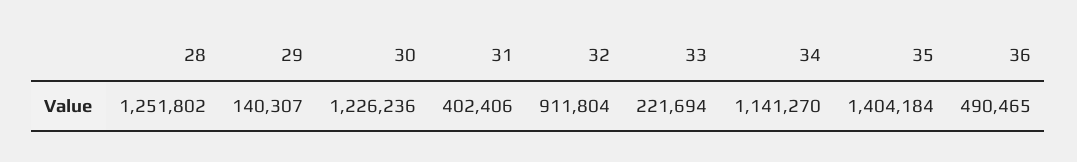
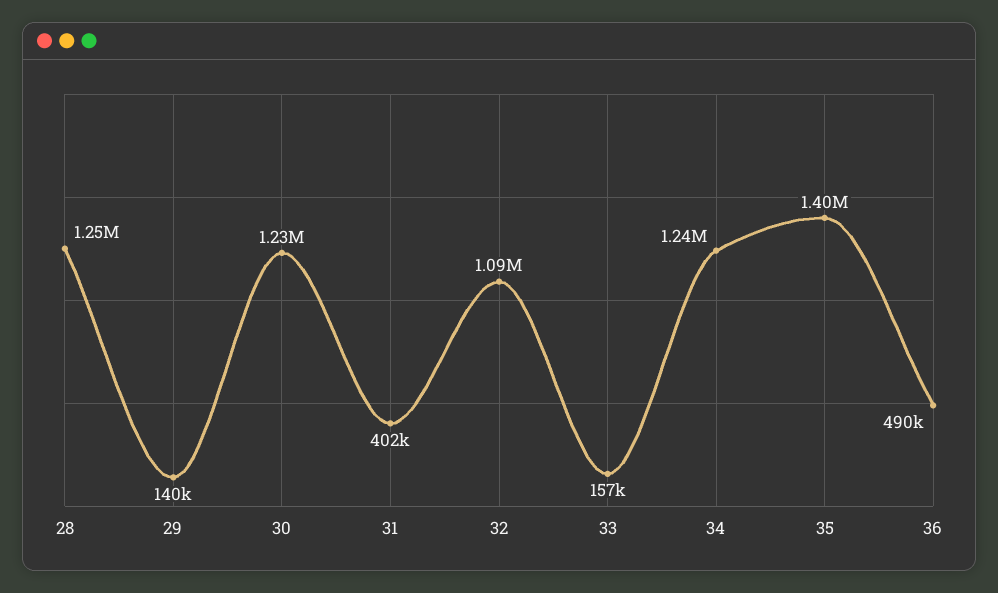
  {
    "28": 1251802,
    "29": 140307,
    "30": 1226236,
    "31": 402406,
-   "32": 911804,
+   "32": 1090000,
-   "33": 221694,
+   "33": 157000,
-   "34": 1141270,
+   "34": 1240000,
    "35": 1404184,
    "36": 490465
  }

